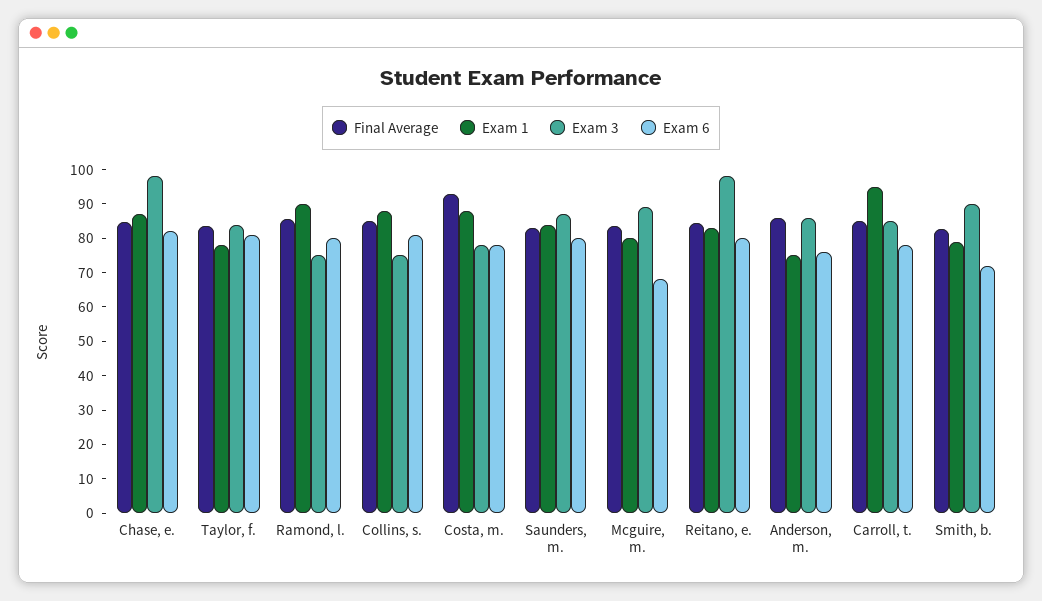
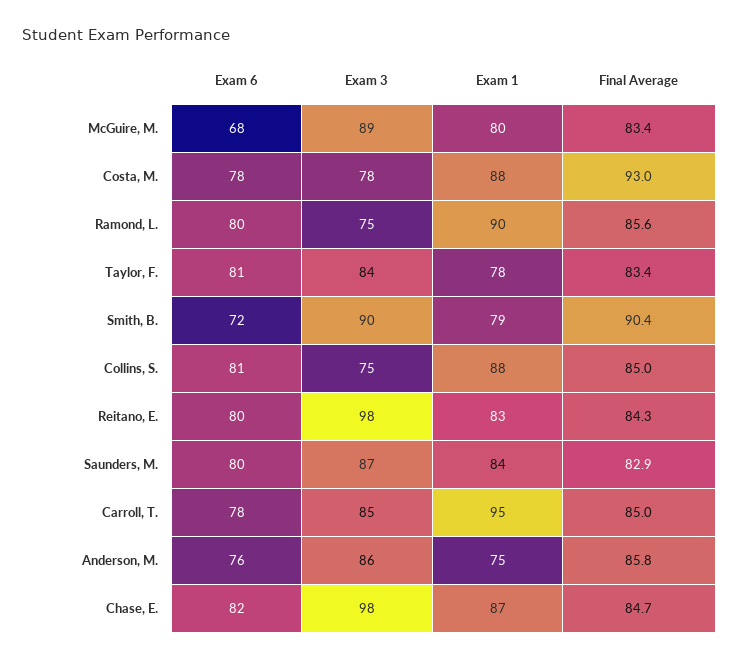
  {
    "Final Average": {
      "Chase, e.": 84.7,
      "Taylor, f.": 83.4,
      "Ramond, l.": 85.6,
      "Collins, s.": 85,
      "Costa, m.": 93,
      "Saunders, m.": 82.9,
      "Mcguire, m.": 83.4,
      "Reitano, e.": 84.3,
      "Anderson, m.": 85.8,
      "Carroll, t.": 85,
-     "Smith, b.": 82.5
+     "Smith, b.": 90.4
    },
    "Exam 1": {
      "Chase, e.": 87,
      "Taylor, f.": 78,
      "Ramond, l.": 90,
      "Collins, s.": 88,
      "Costa, m.": 88,
      "Saunders, m.": 84,
      "Mcguire, m.": 80,
      "Reitano, e.": 83,
      "Anderson, m.": 75,
      "Carroll, t.": 95,
      "Smith, b.": 79
    },
    "Exam 3": {
      "Chase, e.": 98,
      "Taylor, f.": 84,
      "Ramond, l.": 75,
      "Collins, s.": 75,
      "Costa, m.": 78,
      "Saunders, m.": 87,
      "Mcguire, m.": 89,
      "Reitano, e.": 98,
      "Anderson, m.": 86,
      "Carroll, t.": 85,
      "Smith, b.": 90
    },
    "Exam 6": {
      "Chase, e.": 82,
      "Taylor, f.": 81,
      "Ramond, l.": 80,
      "Collins, s.": 81,
      "Costa, m.": 78,
      "Saunders, m.": 80,
      "Mcguire, m.": 68,
      "Reitano, e.": 80,
      "Anderson, m.": 76,
      "Carroll, t.": 78,
      "Smith, b.": 72
    }
  }

